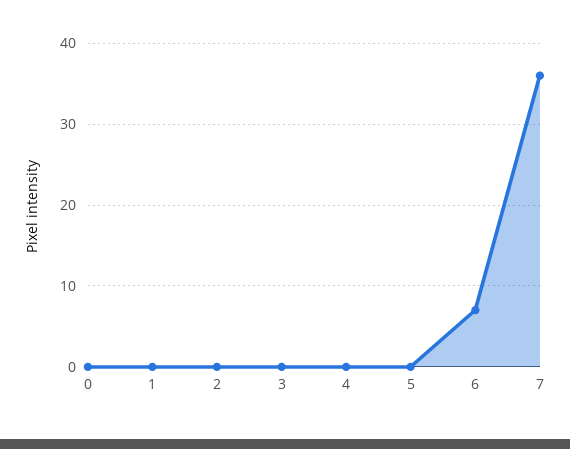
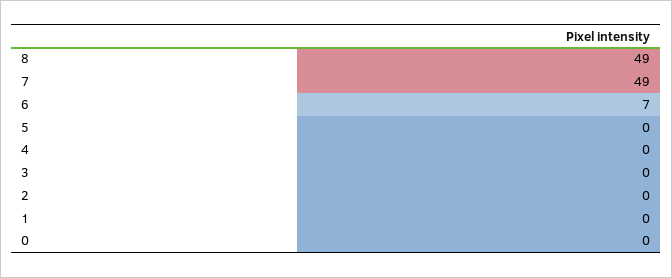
  {
    "0": 0,
    "1": 0,
    "2": 0,
    "3": 0,
    "4": 0,
    "5": 0,
    "6": 7,
-   "7": 36
+   "7": 49,
+   "8": 49
  }

